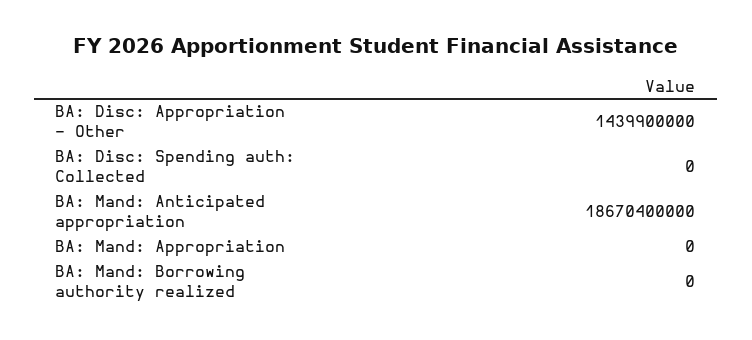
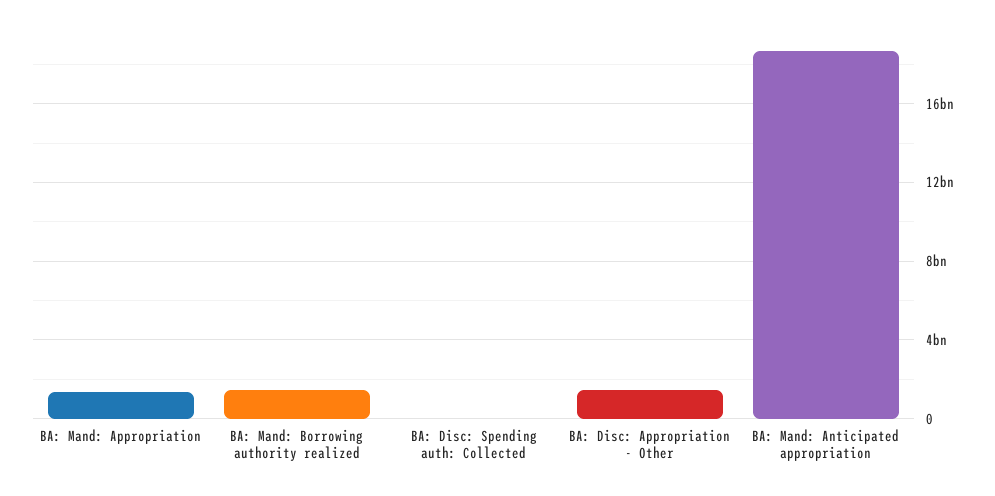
  {
    "BA: Disc: Appropriation - Other": 1439900000,
    "BA: Disc: Spending auth: Collected": 0,
    "BA: Mand: Anticipated appropriation": 18670400000,
-   "BA: Mand: Appropriation": 0,
+   "BA: Mand: Appropriation": 1500000000,
-   "BA: Mand: Borrowing authority realized": 0
+   "BA: Mand: Borrowing authority realized": 1500000000
  }

